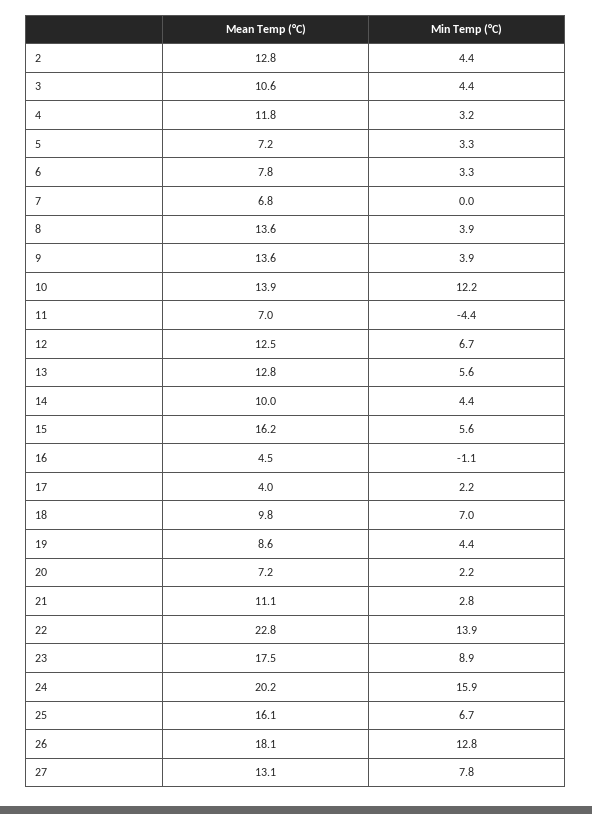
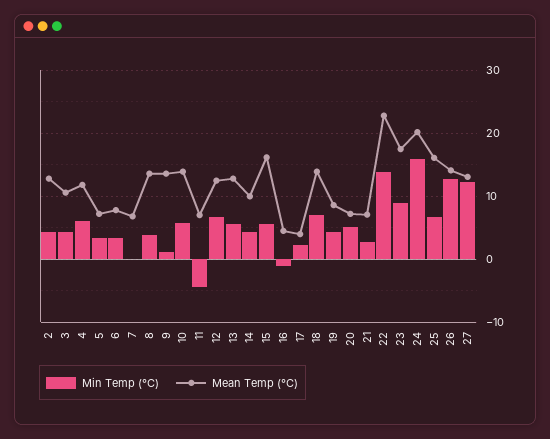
  {
    "Mean Temp (°C)": {
      "2": 12.8,
      "3": 10.6,
      "4": 11.8,
      "5": 7.2,
      "6": 7.8,
      "7": 6.8,
      "8": 13.6,
      "9": 13.6,
      "10": 13.9,
      "11": 7,
      "12": 12.5,
      "13": 12.8,
      "14": 10,
      "15": 16.2,
      "16": 4.5,
      "17": 4,
-     "18": 9.8,
+     "18": 14,
      "19": 8.6,
      "20": 7.2,
-     "21": 11.1,
+     "21": 7,
      "22": 22.8,
      "23": 17.5,
      "24": 20.2,
      "25": 16.1,
-     "26": 18.1,
+     "26": 14,
      "27": 13.1
    },
    "Min Temp (°C)": {
      "2": 4.4,
      "3": 4.4,
-     "4": 3.2,
+     "4": 6,
      "5": 3.3,
      "6": 3.3,
      "7": 0,
      "8": 3.9,
-     "9": 3.9,
+     "9": 1,
-     "10": 12.2,
+     "10": 6,
      "11": -4.4,
      "12": 6.7,
      "13": 5.6,
      "14": 4.4,
      "15": 5.6,
      "16": -1.1,
      "17": 2.2,
      "18": 7,
      "19": 4.4,
-     "20": 2.2,
+     "20": 5,
      "21": 2.8,
      "22": 13.9,
      "23": 8.9,
      "24": 15.9,
      "25": 6.7,
      "26": 12.8,
-     "27": 7.8
+     "27": 12
    }
  }

